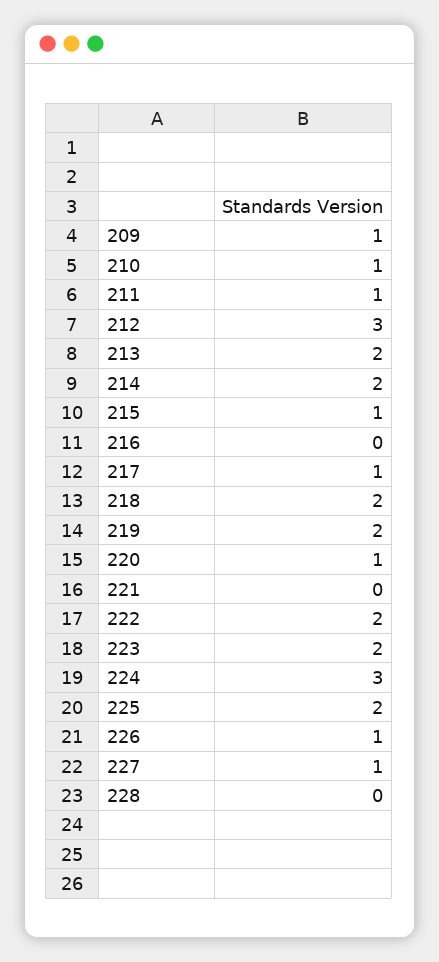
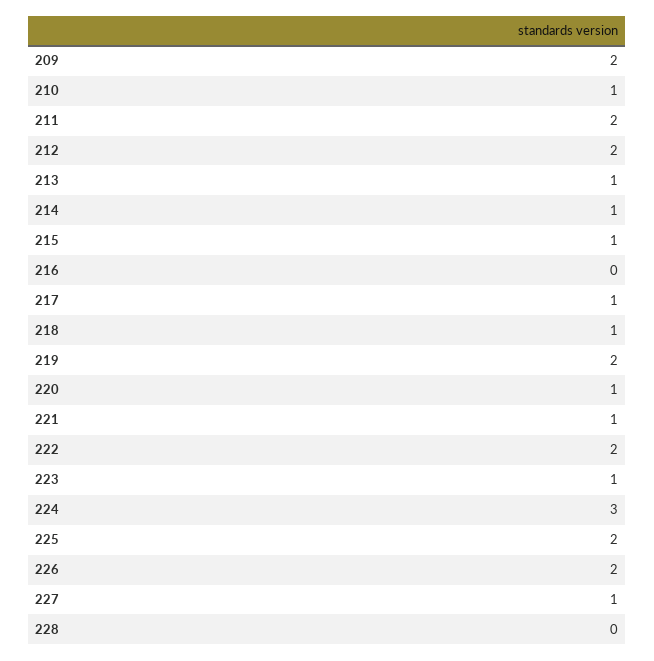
  {
-   "209": 1,
+   "209": 2,
    "210": 1,
-   "211": 1,
+   "211": 2,
-   "212": 3,
+   "212": 2,
-   "213": 2,
+   "213": 1,
-   "214": 2,
+   "214": 1,
    "215": 1,
    "216": 0,
    "217": 1,
-   "218": 2,
+   "218": 1,
    "219": 2,
    "220": 1,
-   "221": 0,
+   "221": 1,
    "222": 2,
-   "223": 2,
+   "223": 1,
    "224": 3,
    "225": 2,
-   "226": 1,
+   "226": 2,
    "227": 1,
    "228": 0
  }

